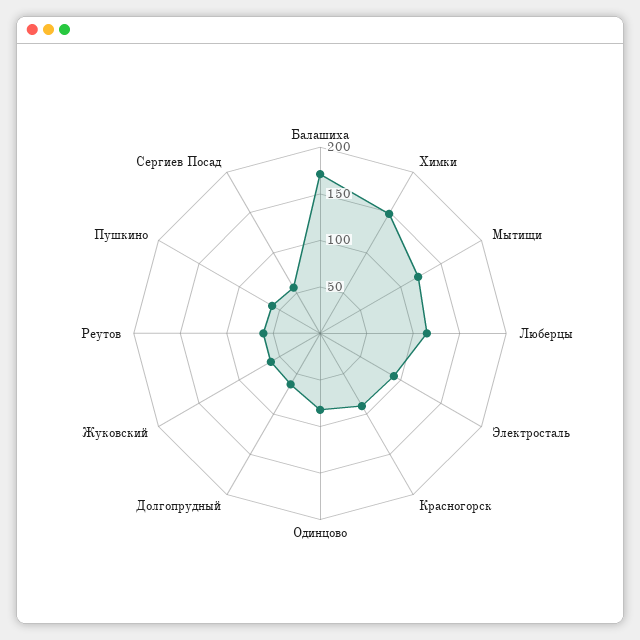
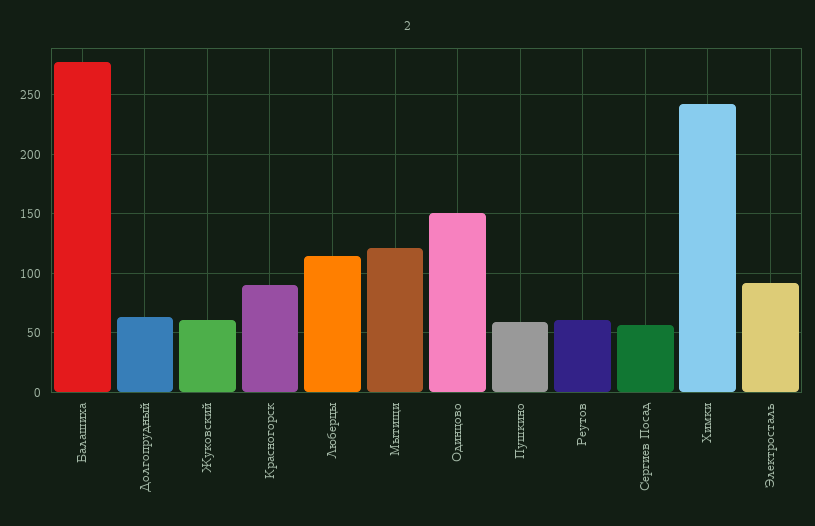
  {
-   "Балашиха": 170,
+   "Балашиха": 280,
-   "Химки": 150,
+   "Химки": 240,
    "Мытищи": 120,
    "Люберцы": 110,
    "Электросталь": 90,
    "Красногорск": 90,
-   "Одинцово": 80,
+   "Одинцово": 150,
    "Долгопрудный": 60,
    "Жуковский": 60,
    "Реутов": 60,
    "Пушкино": 60,
    "Сергиев Посад": 60
  }

